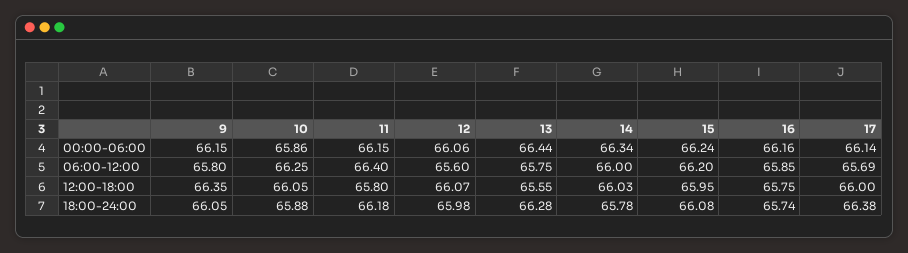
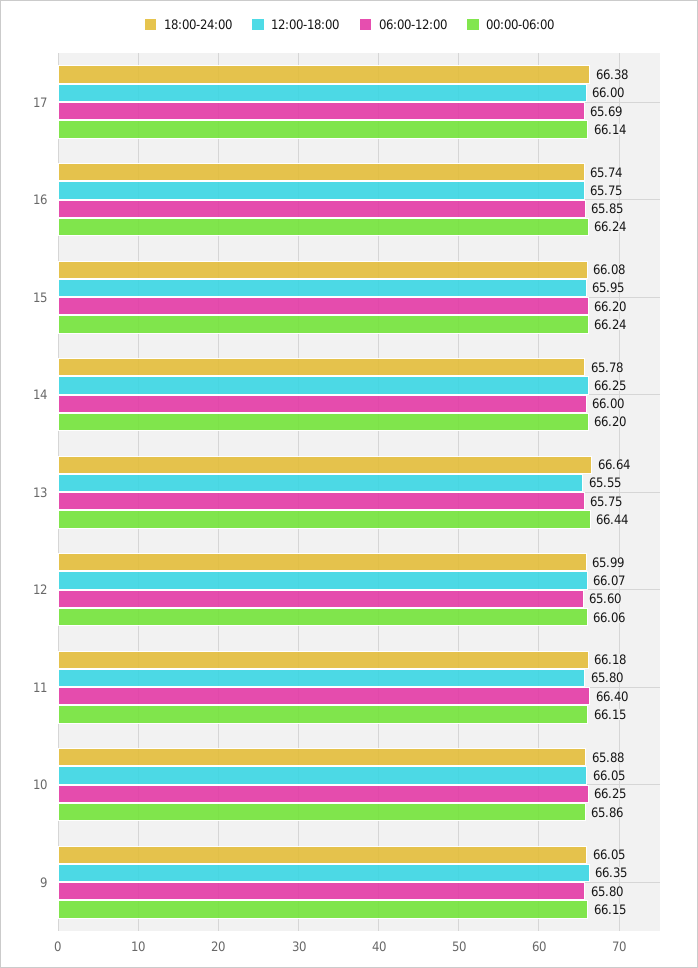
  {
    "00:00-06:00": {
      "9": 66.15,
      "10": 65.86,
      "11": 66.15,
      "12": 66.06,
      "13": 66.44,
-     "14": 66.34,
+     "14": 66.2,
      "15": 66.24,
-     "16": 66.16,
+     "16": 66.24,
      "17": 66.14
    },
    "06:00-12:00": {
      "9": 65.8,
      "10": 66.25,
      "11": 66.4,
      "12": 65.6,
      "13": 65.75,
      "14": 66,
      "15": 66.2,
      "16": 65.85,
      "17": 65.69
    },
    "12:00-18:00": {
      "9": 66.35,
      "10": 66.05,
      "11": 65.8,
      "12": 66.07,
      "13": 65.55,
-     "14": 66.03,
+     "14": 66.25,
      "15": 65.95,
      "16": 65.75,
      "17": 66
    },
    "18:00-24:00": {
      "9": 66.05,
      "10": 65.88,
      "11": 66.18,
-     "12": 65.98,
+     "12": 65.99,
-     "13": 66.28,
+     "13": 66.64,
      "14": 65.78,
      "15": 66.08,
      "16": 65.74,
      "17": 66.38
    }
  }

